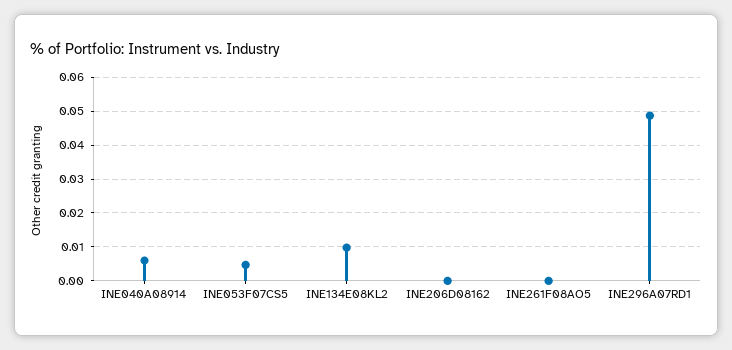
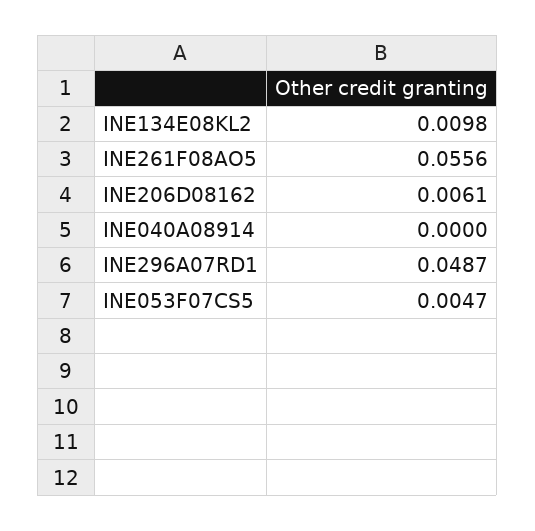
  {
-   "INE040A08914": 0.006,
+   "INE040A08914": 0,
    "INE053F07CS5": 0.0047,
    "INE134E08KL2": 0.0098,
-   "INE206D08162": 0,
+   "INE206D08162": 0.0061,
-   "INE261F08AO5": 0,
+   "INE261F08AO5": 0.0556,
    "INE296A07RD1": 0.0487
  }

